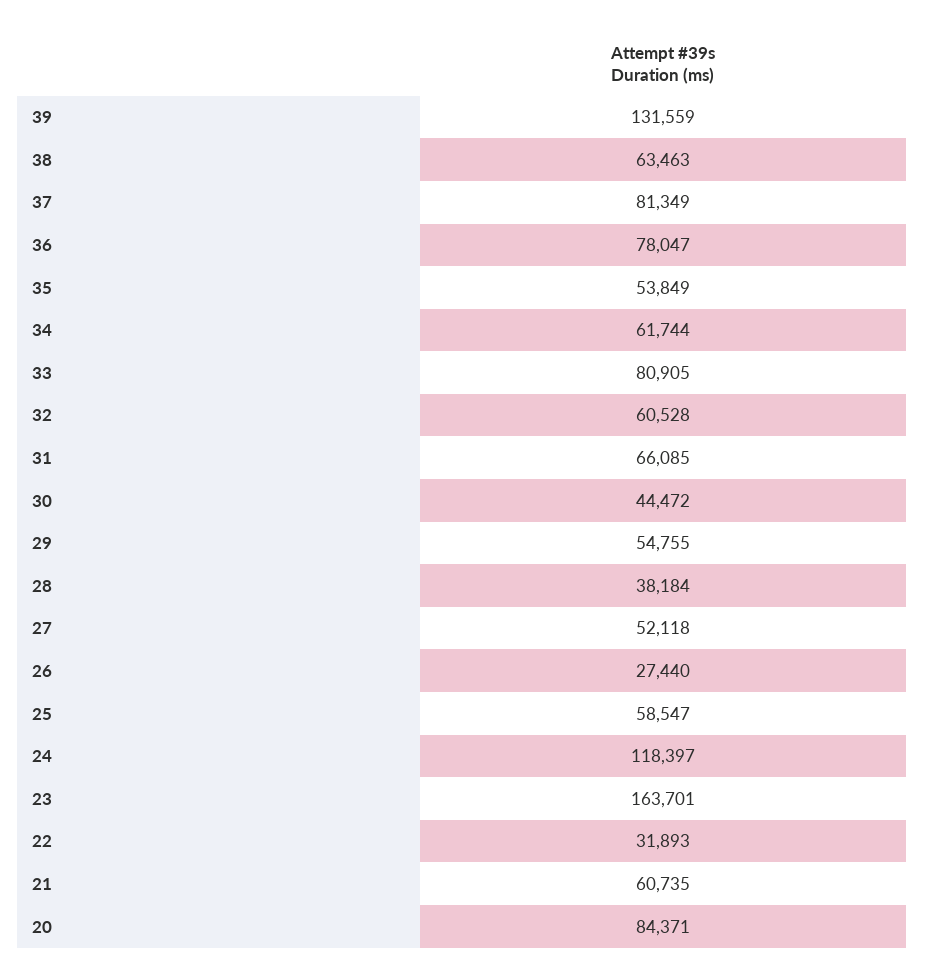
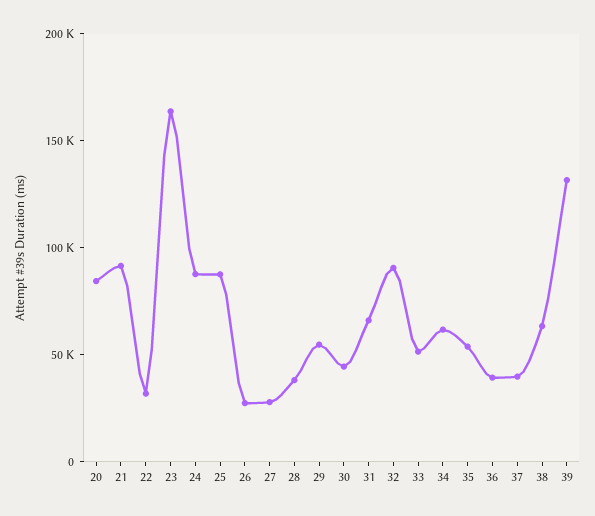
  {
    "39": 131559,
    "38": 63463,
-   "37": 81349,
+   "37": 40000,
-   "36": 78047,
+   "36": 40000,
    "35": 53849,
    "34": 61744,
-   "33": 80905,
+   "33": 50000,
-   "32": 60528,
+   "32": 90000,
    "31": 66085,
    "30": 44472,
    "29": 54755,
    "28": 38184,
-   "27": 52118,
+   "27": 30000,
    "26": 27440,
-   "25": 58547,
+   "25": 90000,
-   "24": 118397,
+   "24": 90000,
    "23": 163701,
    "22": 31893,
-   "21": 60735,
+   "21": 90000,
    "20": 84371
  }

